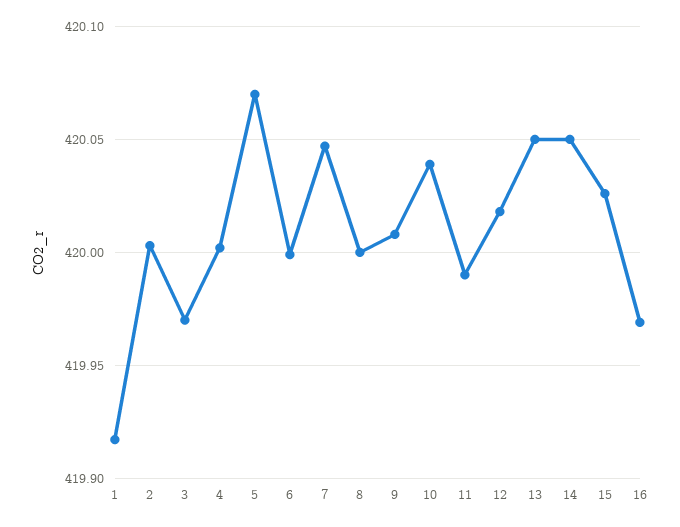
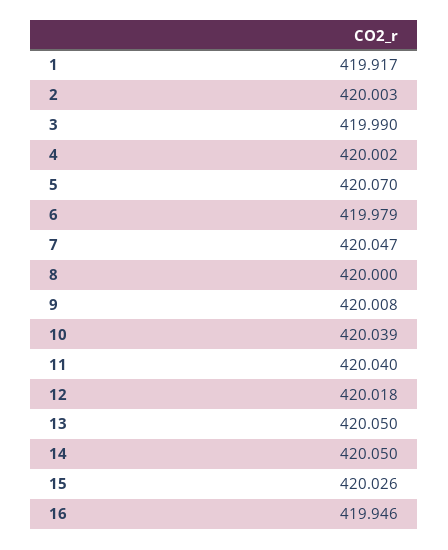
  {
    "1": 419.917,
    "2": 420.003,
-   "3": 419.97,
+   "3": 419.99,
    "4": 420.002,
    "5": 420.07,
-   "6": 420,
+   "6": 419.979,
    "7": 420.047,
    "8": 420,
    "9": 420.008,
    "10": 420.039,
-   "11": 419.99,
+   "11": 420.04,
    "12": 420.018,
    "13": 420.05,
    "14": 420.05,
    "15": 420.026,
-   "16": 419.97
+   "16": 419.946
  }

